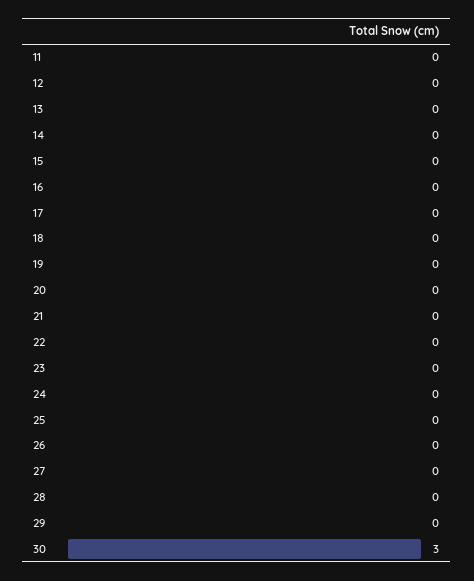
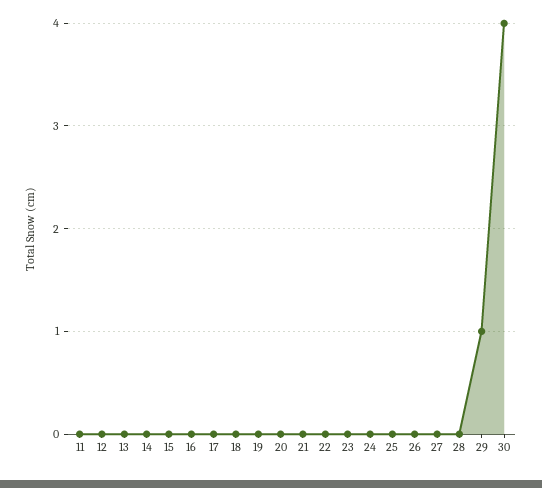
  {
    "11": 0,
    "12": 0,
    "13": 0,
    "14": 0,
    "15": 0,
    "16": 0,
    "17": 0,
    "18": 0,
    "19": 0,
    "20": 0,
    "21": 0,
    "22": 0,
    "23": 0,
    "24": 0,
    "25": 0,
    "26": 0,
    "27": 0,
    "28": 0,
-   "29": 0,
+   "29": 1,
-   "30": 3
+   "30": 4
  }

